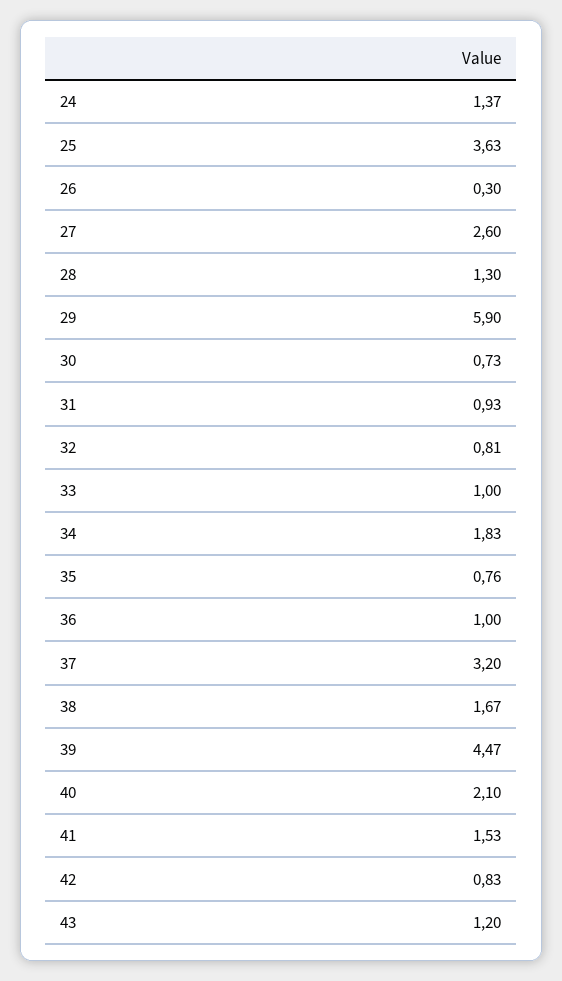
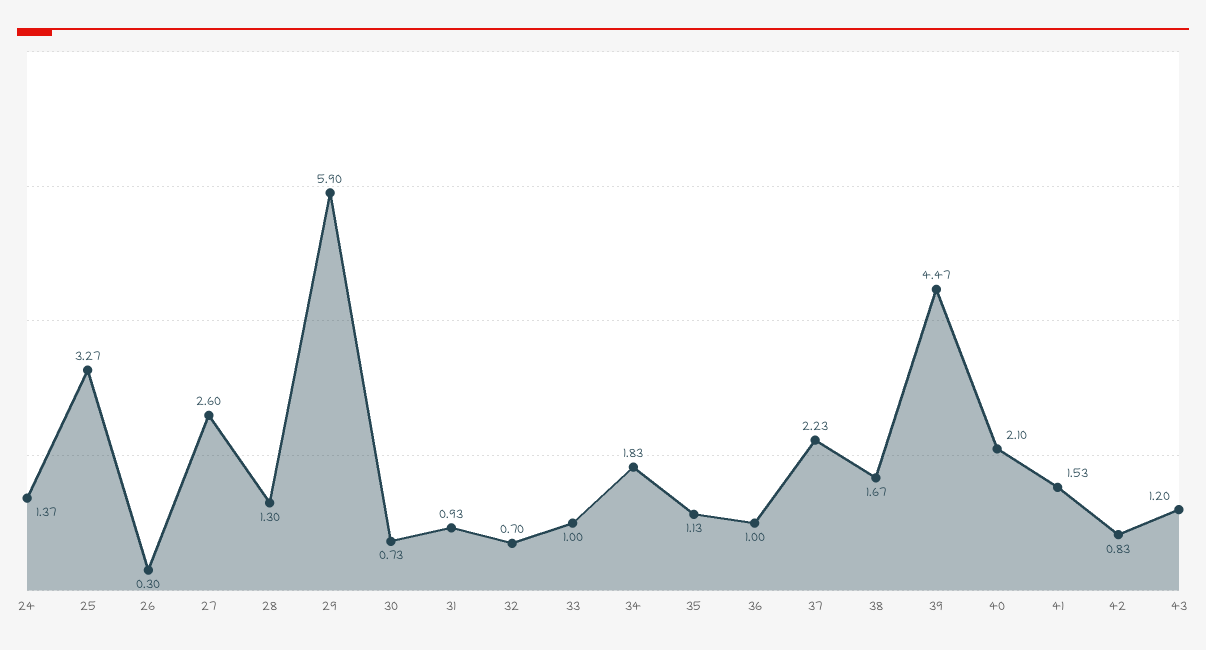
  {
    "24": 1.37,
-   "25": 3.63,
+   "25": 3.27,
    "26": 0.3,
    "27": 2.6,
    "28": 1.3,
    "29": 5.9,
    "30": 0.73,
    "31": 0.93,
-   "32": 0.81,
+   "32": 0.7,
    "33": 1,
    "34": 1.83,
-   "35": 0.76,
+   "35": 1.13,
    "36": 1,
-   "37": 3.2,
+   "37": 2.23,
    "38": 1.67,
    "39": 4.47,
    "40": 2.1,
    "41": 1.53,
    "42": 0.83,
    "43": 1.2
  }

